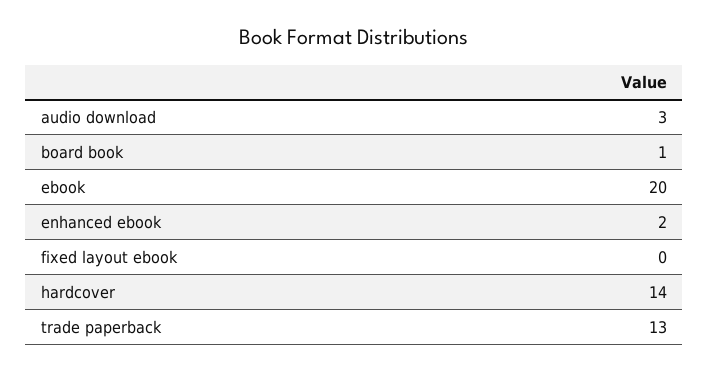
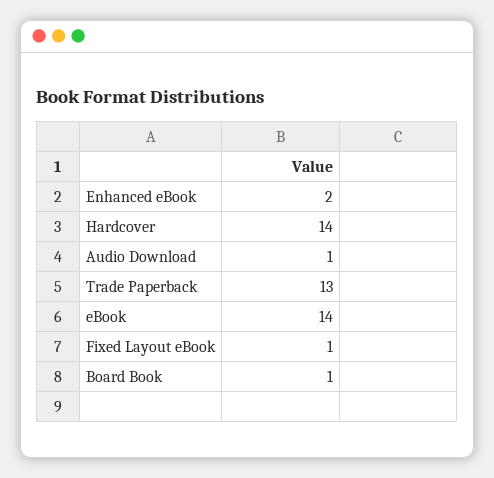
  {
-   "audio download": 3,
+   "audio download": 1,
    "board book": 1,
-   "ebook": 20,
+   "ebook": 14,
    "enhanced ebook": 2,
-   "fixed layout ebook": 0,
+   "fixed layout ebook": 1,
    "hardcover": 14,
    "trade paperback": 13
  }

